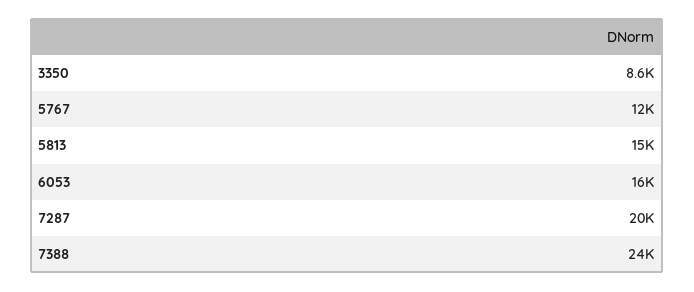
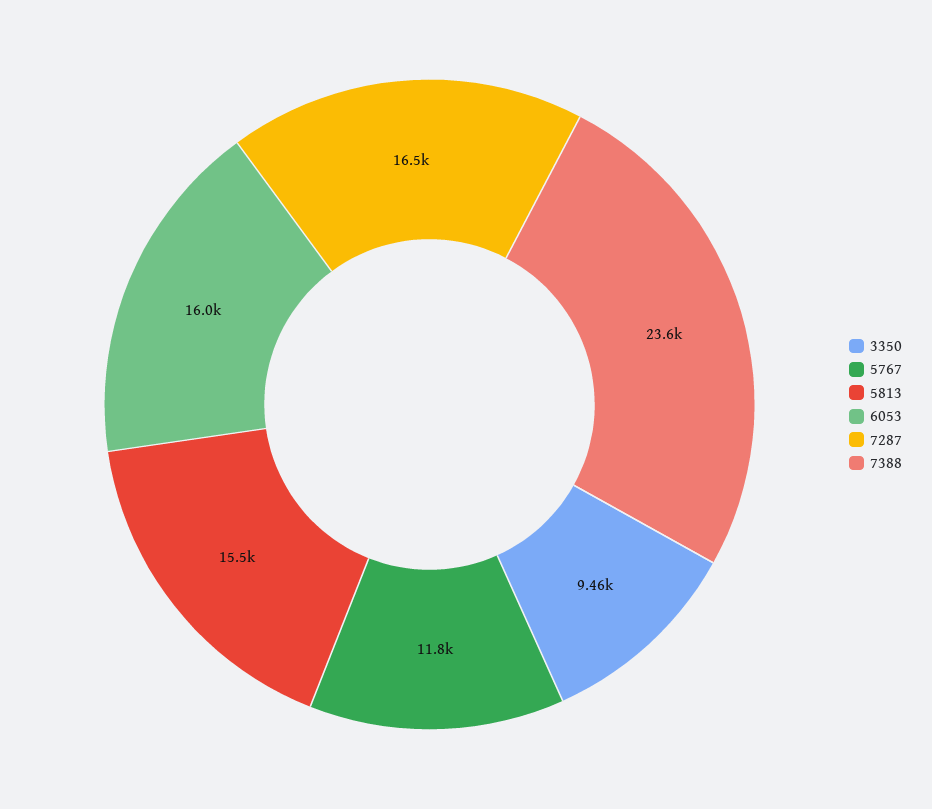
  {
-   "3350": 8600,
+   "3350": 9460,
    "5767": 11800,
    "5813": 15500,
    "6053": 16000,
-   "7287": 20000,
+   "7287": 16500,
    "7388": 23600
  }

